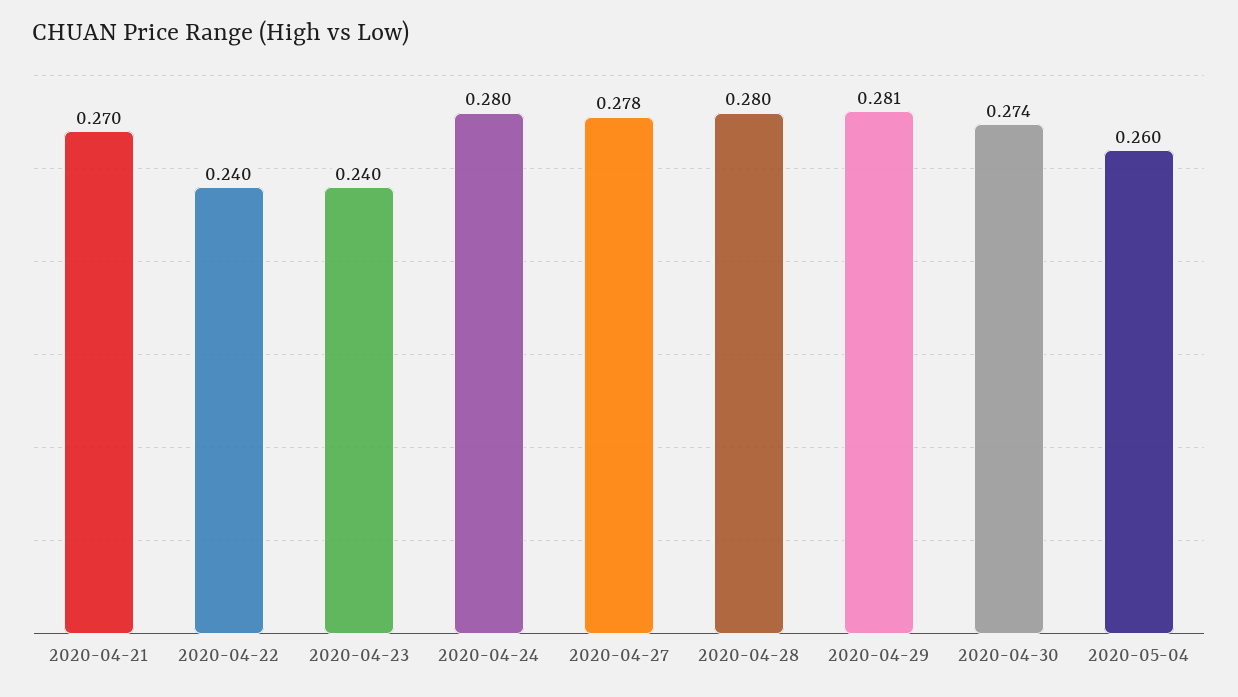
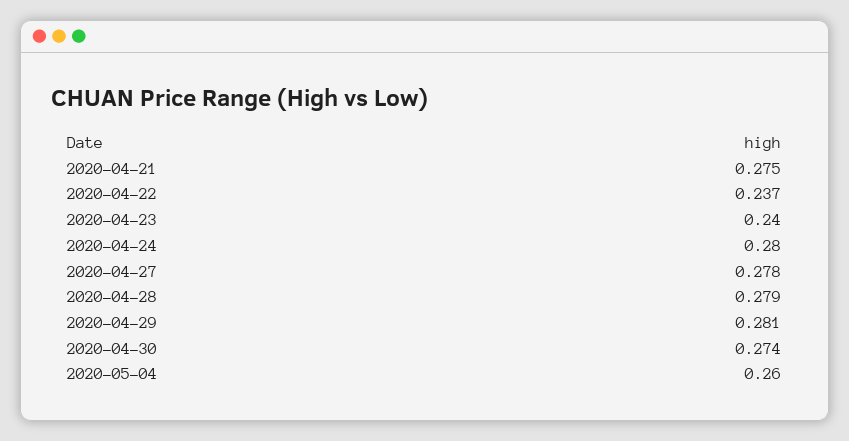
  {
-   "2020-04-21": 0.27,
+   "2020-04-21": 0.275,
-   "2020-04-22": 0.24,
+   "2020-04-22": 0.237,
    "2020-04-23": 0.24,
    "2020-04-24": 0.28,
    "2020-04-27": 0.278,
-   "2020-04-28": 0.28,
+   "2020-04-28": 0.279,
    "2020-04-29": 0.281,
    "2020-04-30": 0.274,
    "2020-05-04": 0.26
  }

